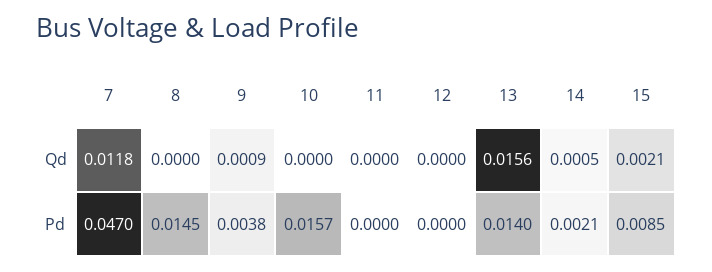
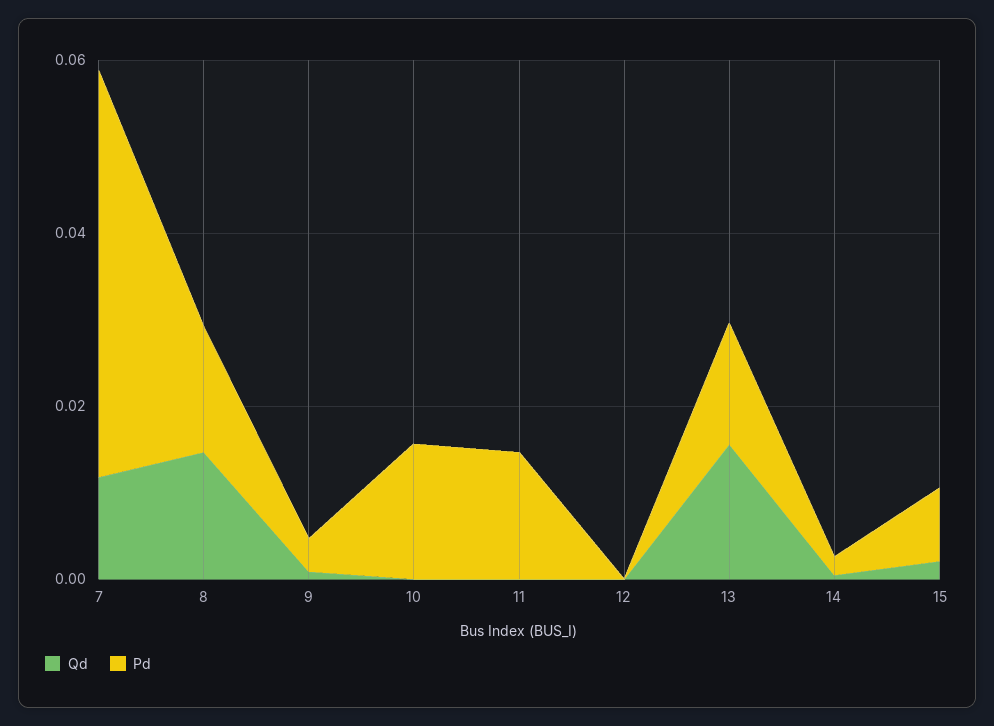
  {
    "Qd": {
      "7": 0.0118,
-     "8": 0,
+     "8": 0.015,
      "9": 0.0009,
      "10": 0,
      "11": 0,
      "12": 0,
      "13": 0.0156,
      "14": 0.0005,
      "15": 0.0021
    },
    "Pd": {
      "7": 0.047,
      "8": 0.0145,
      "9": 0.0038,
      "10": 0.0157,
-     "11": 0,
+     "11": 0.015,
      "12": 0,
      "13": 0.014,
      "14": 0.0021,
      "15": 0.0085
    }
  }

